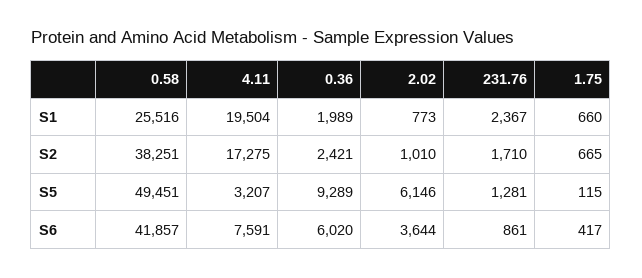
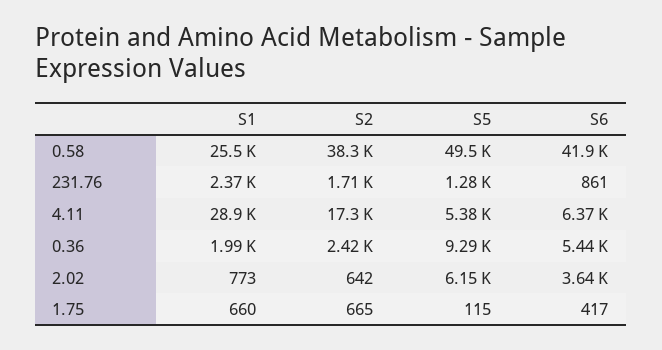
  {
    "0.58": {
      "S1": 25516,
      "S2": 38251,
      "S5": 49451,
      "S6": 41857
    },
    "4.11": {
-     "S1": 19504,
+     "S1": 28900,
      "S2": 17275,
-     "S5": 3207,
+     "S5": 5380,
-     "S6": 7591
+     "S6": 6370
    },
    "0.36": {
      "S1": 1989,
      "S2": 2421,
      "S5": 9289,
-     "S6": 6020
+     "S6": 5440
    },
    "2.02": {
      "S1": 773,
-     "S2": 1010,
+     "S2": 642,
      "S5": 6146,
      "S6": 3644
    },
    "231.76": {
      "S1": 2367,
      "S2": 1710,
      "S5": 1281,
      "S6": 861
    },
    "1.75": {
      "S1": 660,
      "S2": 665,
      "S5": 115,
      "S6": 417
    }
  }

